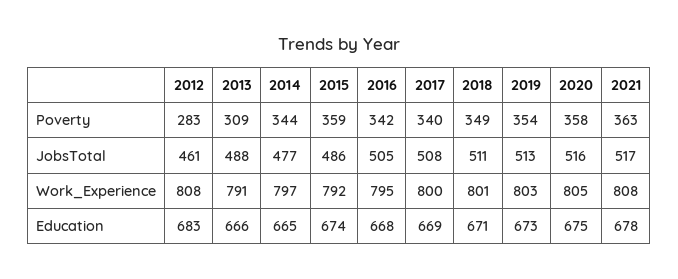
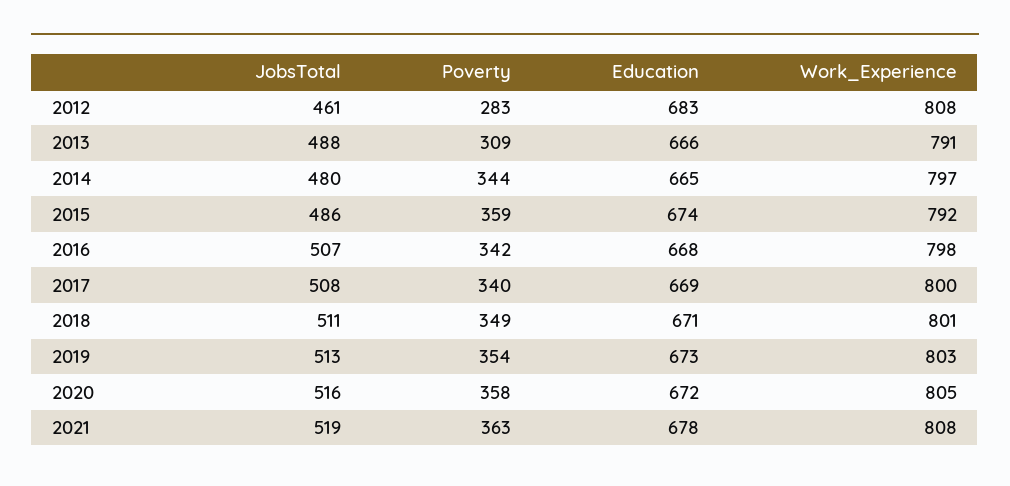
  {
    "2012": {
      "Poverty": 283,
      "JobsTotal": 461,
      "Work_Experience": 808,
      "Education": 683
    },
    "2013": {
      "Poverty": 309,
      "JobsTotal": 488,
      "Work_Experience": 791,
      "Education": 666
    },
    "2014": {
      "Poverty": 344,
-     "JobsTotal": 477,
+     "JobsTotal": 480,
      "Work_Experience": 797,
      "Education": 665
    },
    "2015": {
      "Poverty": 359,
      "JobsTotal": 486,
      "Work_Experience": 792,
      "Education": 674
    },
    "2016": {
      "Poverty": 342,
-     "JobsTotal": 505,
+     "JobsTotal": 507,
-     "Work_Experience": 795,
+     "Work_Experience": 798,
      "Education": 668
    },
    "2017": {
      "Poverty": 340,
      "JobsTotal": 508,
      "Work_Experience": 800,
      "Education": 669
    },
    "2018": {
      "Poverty": 349,
      "JobsTotal": 511,
      "Work_Experience": 801,
      "Education": 671
    },
    "2019": {
      "Poverty": 354,
      "JobsTotal": 513,
      "Work_Experience": 803,
      "Education": 673
    },
    "2020": {
      "Poverty": 358,
      "JobsTotal": 516,
      "Work_Experience": 805,
-     "Education": 675
+     "Education": 672
    },
    "2021": {
      "Poverty": 363,
-     "JobsTotal": 517,
+     "JobsTotal": 519,
      "Work_Experience": 808,
      "Education": 678
    }
  }

